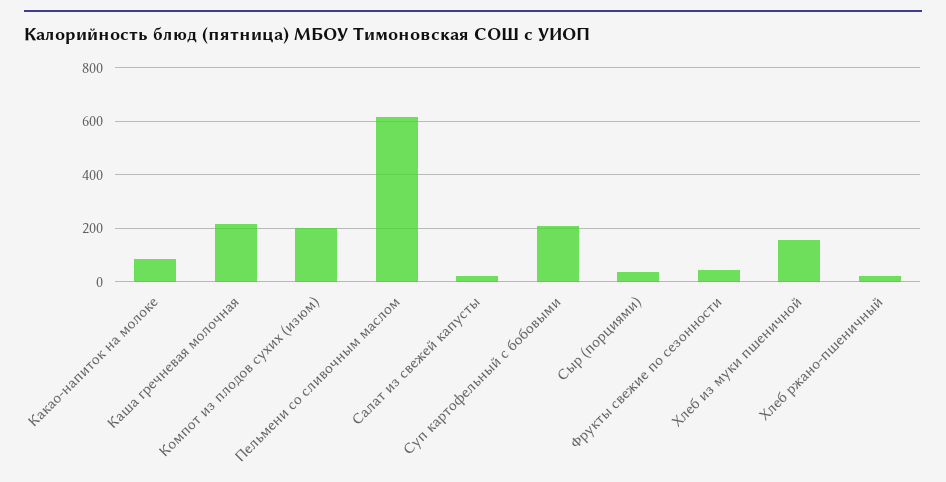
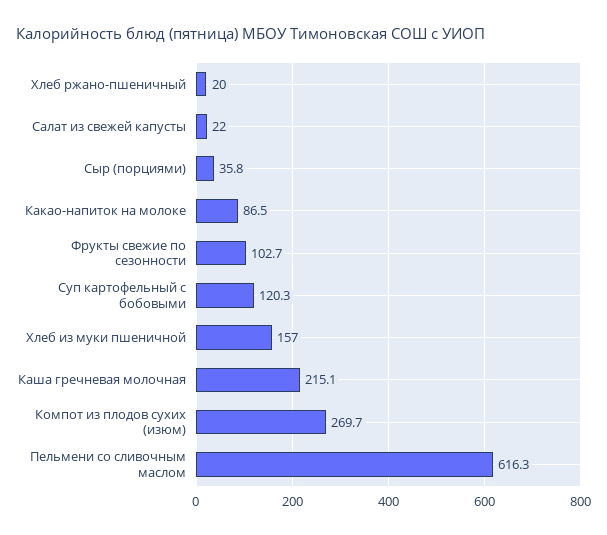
  {
    "Какао-напиток на молоке": 86.5,
    "Каша гречневая молочная": 215.1,
-   "Компот из плодов сухих (изюм)": 200,
+   "Компот из плодов сухих (изюм)": 269.7,
    "Пельмени со сливочным маслом": 616.3,
    "Салат из свежей капусты": 22,
-   "Суп картофельный с бобовыми": 200,
+   "Суп картофельный с бобовыми": 120.3,
    "Сыр (порциями)": 35.8,
-   "Фрукты свежие по сезонности": 50,
+   "Фрукты свежие по сезонности": 102.7,
    "Хлеб из муки пшеничной": 157,
    "Хлеб ржано-пшеничный": 20
  }

